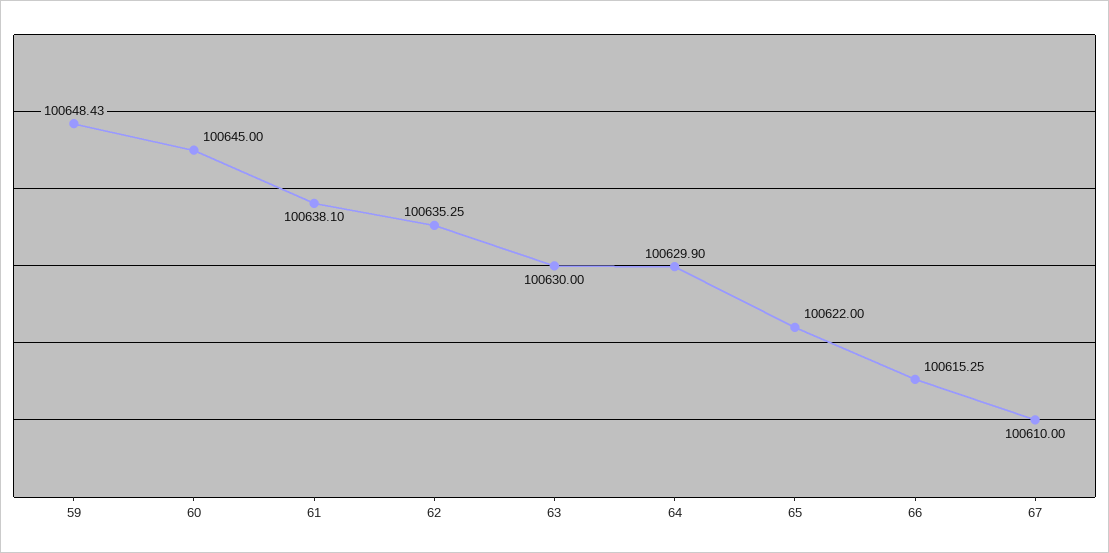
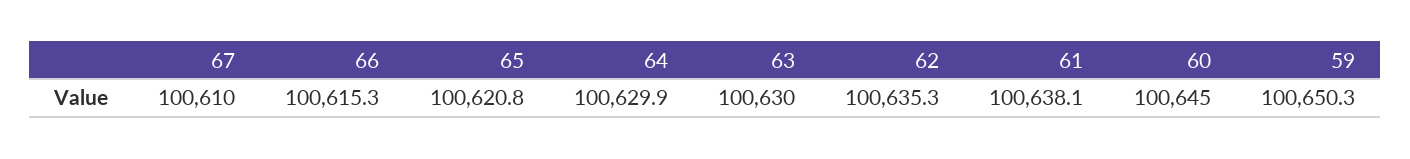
  {
-   "59": 100648.43,
+   "59": 100650.3,
    "60": 100645,
    "61": 100638.1,
    "62": 100635.25,
    "63": 100630,
    "64": 100629.9,
-   "65": 100622,
+   "65": 100620.8,
    "66": 100615.25,
    "67": 100610
  }

